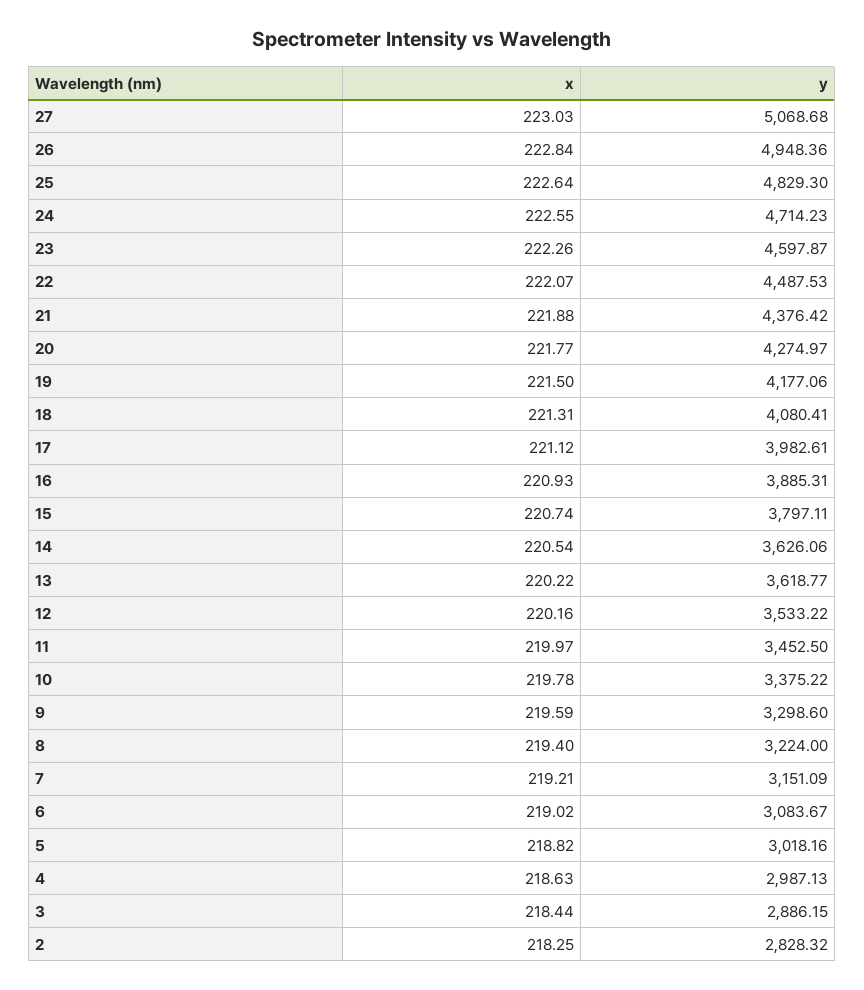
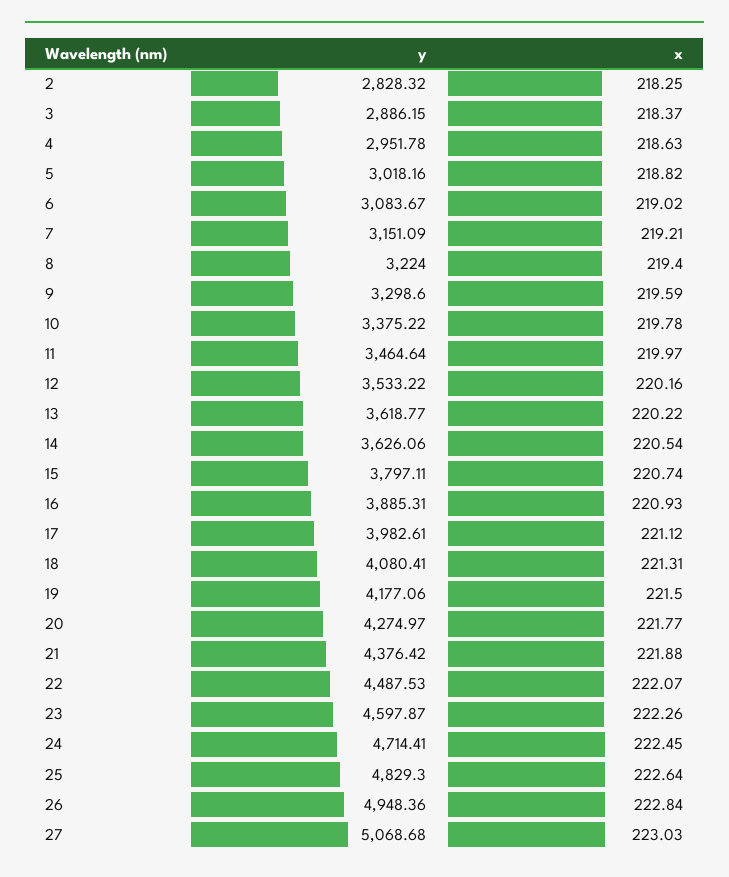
  {
    "x": {
      "27": 223.03,
      "26": 222.84,
      "25": 222.64,
-     "24": 222.55,
+     "24": 222.45,
      "23": 222.26,
      "22": 222.07,
      "21": 221.88,
      "20": 221.77,
      "19": 221.5,
      "18": 221.31,
      "17": 221.12,
      "16": 220.93,
      "15": 220.74,
      "14": 220.54,
      "13": 220.22,
      "12": 220.16,
      "11": 219.97,
      "10": 219.78,
      "9": 219.59,
      "8": 219.4,
      "7": 219.21,
      "6": 219.02,
      "5": 218.82,
      "4": 218.63,
-     "3": 218.44,
+     "3": 218.37,
      "2": 218.25
    },
    "y": {
      "27": 5068.68,
      "26": 4948.36,
      "25": 4829.3,
-     "24": 4714.23,
+     "24": 4714.41,
      "23": 4597.87,
      "22": 4487.53,
      "21": 4376.42,
      "20": 4274.97,
      "19": 4177.06,
      "18": 4080.41,
      "17": 3982.61,
      "16": 3885.31,
      "15": 3797.11,
      "14": 3626.06,
      "13": 3618.77,
      "12": 3533.22,
-     "11": 3452.5,
+     "11": 3464.64,
      "10": 3375.22,
      "9": 3298.6,
      "8": 3224,
      "7": 3151.09,
      "6": 3083.67,
      "5": 3018.16,
-     "4": 2987.13,
+     "4": 2951.78,
      "3": 2886.15,
      "2": 2828.32
    }
  }

